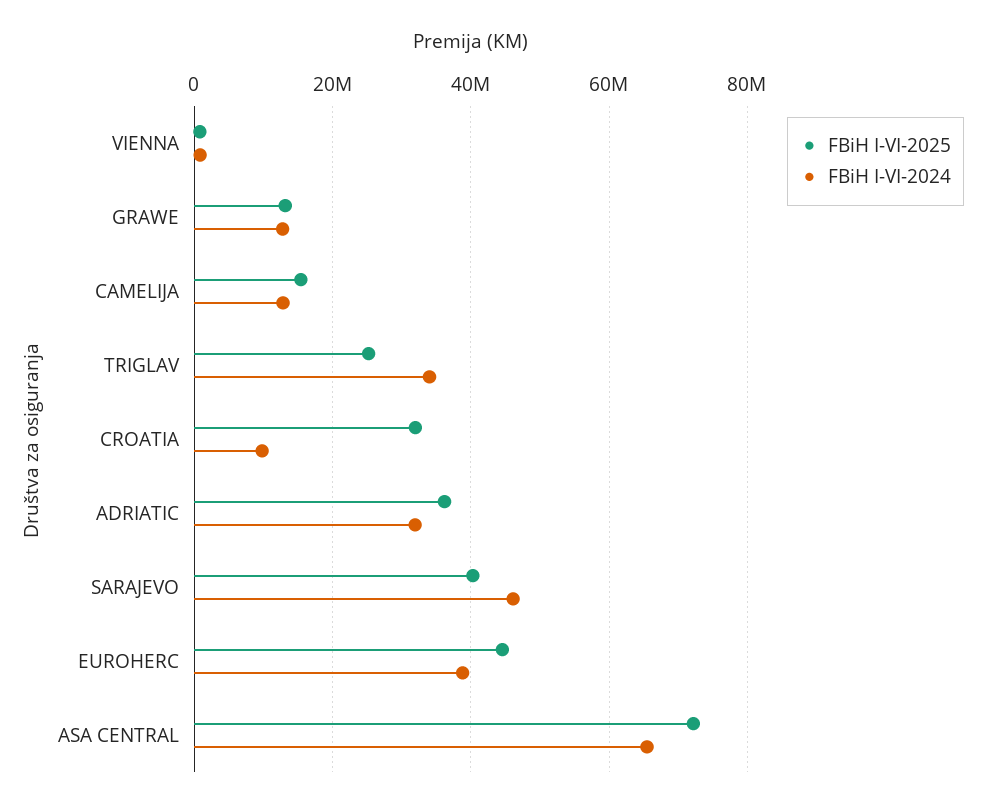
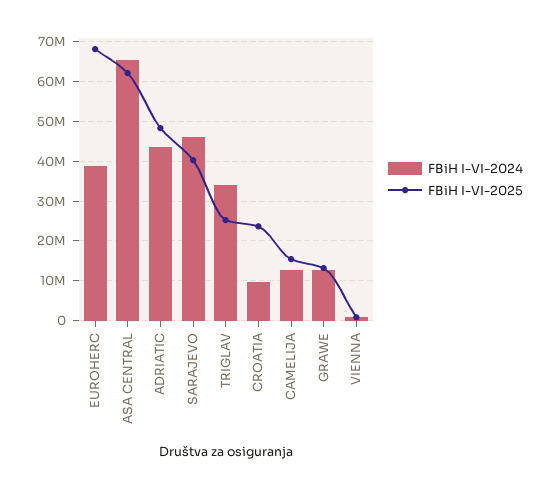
  {
    "FBiH I-VI-2025": {
      "VIENNA": 0,
      "GRAWE": 14000000,
      "CAMELIJA": 16000000,
      "TRIGLAV": 26000000,
-     "CROATIA": 32000000,
+     "CROATIA": 24000000,
-     "ADRIATIC": 36000000,
+     "ADRIATIC": 48000000,
      "SARAJEVO": 40000000,
-     "EUROHERC": 44000000,
+     "EUROHERC": 68000000,
-     "ASA CENTRAL": 72000000
+     "ASA CENTRAL": 62000000
    },
    "FBiH I-VI-2024": {
      "VIENNA": 0,
      "GRAWE": 12000000,
      "CAMELIJA": 12000000,
      "TRIGLAV": 34000000,
      "CROATIA": 10000000,
-     "ADRIATIC": 32000000,
+     "ADRIATIC": 44000000,
      "SARAJEVO": 46000000,
      "EUROHERC": 38000000,
      "ASA CENTRAL": 66000000
    }
  }

